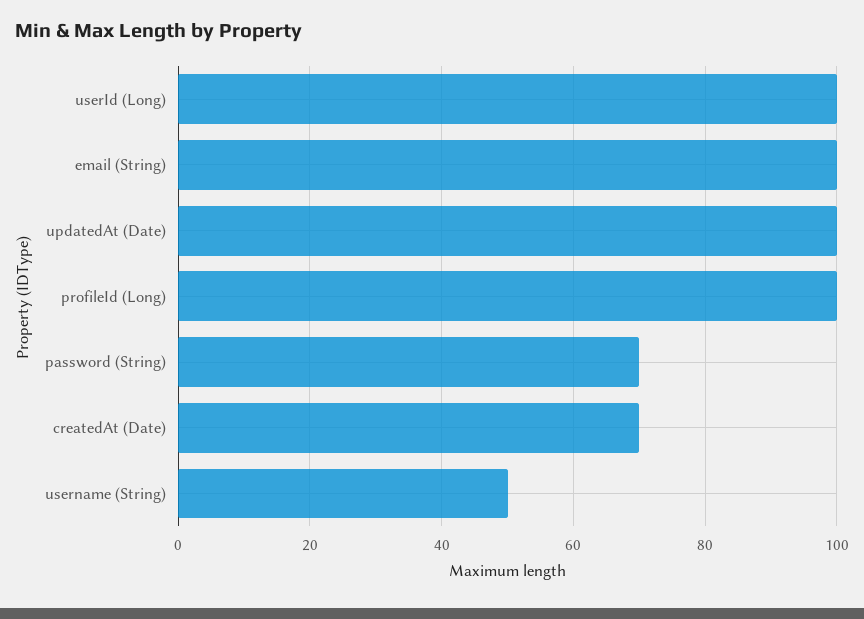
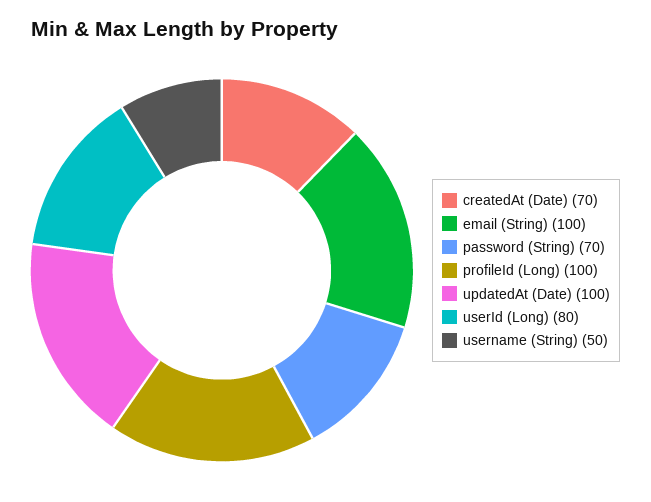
  {
-   "userId (Long)": 100,
+   "userId (Long)": 80,
    "email (String)": 100,
    "updatedAt (Date)": 100,
    "profileId (Long)": 100,
    "password (String)": 70,
    "createdAt (Date)": 70,
    "username (String)": 50
  }

